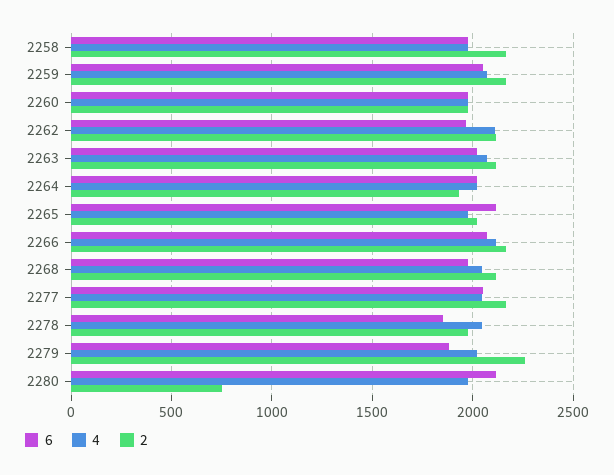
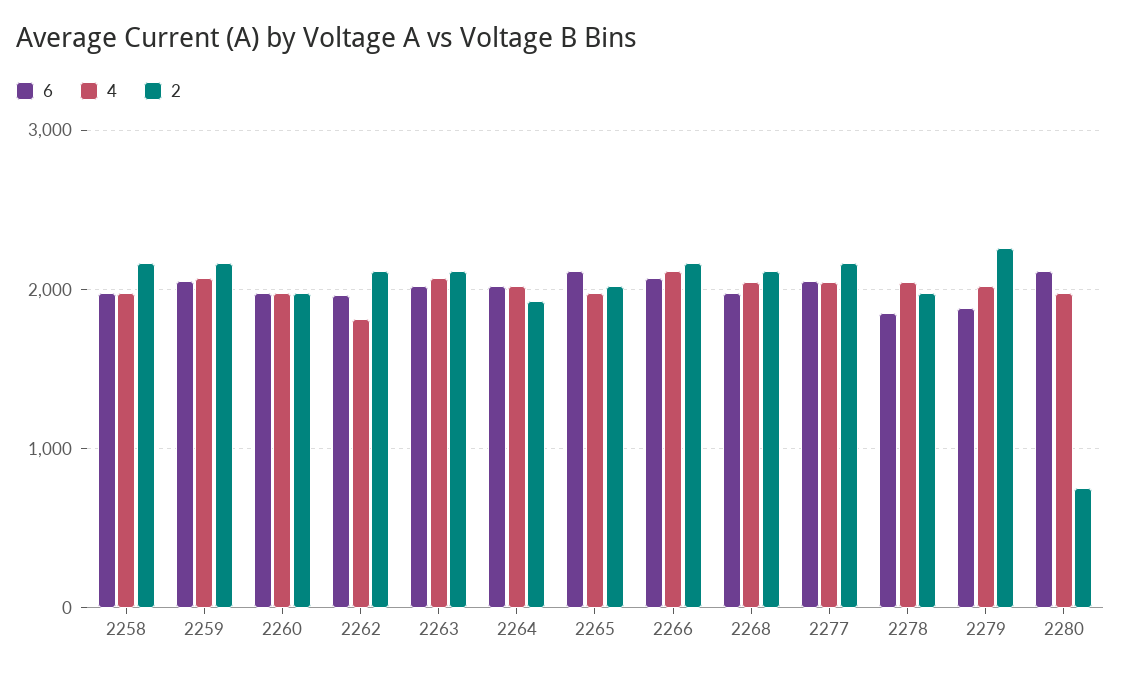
  {
    "6": {
      "2258": 2000,
      "2259": 2050,
      "2260": 2000,
      "2262": 1950,
      "2263": 2000,
      "2264": 2000,
      "2265": 2100,
      "2266": 2050,
      "2268": 2000,
      "2277": 2050,
      "2278": 1850,
      "2279": 1900,
      "2280": 2100
    },
    "4": {
      "2258": 2000,
      "2259": 2050,
      "2260": 2000,
-     "2262": 2100,
+     "2262": 1800,
      "2263": 2050,
      "2264": 2000,
      "2265": 2000,
      "2266": 2100,
      "2268": 2050,
      "2277": 2050,
      "2278": 2050,
      "2279": 2000,
      "2280": 2000
    },
    "2": {
      "2258": 2150,
      "2259": 2150,
      "2260": 2000,
      "2262": 2100,
      "2263": 2100,
      "2264": 1950,
      "2265": 2000,
      "2266": 2150,
      "2268": 2100,
      "2277": 2150,
      "2278": 2000,
      "2279": 2250,
      "2280": 750
    }
  }

